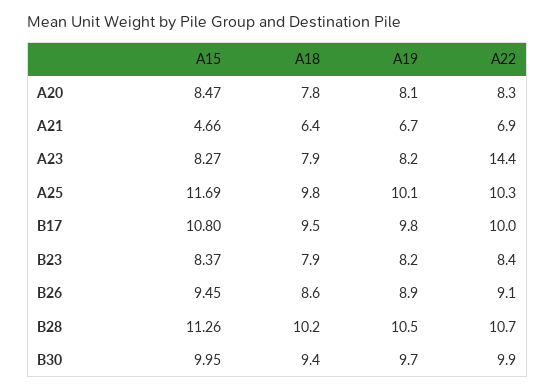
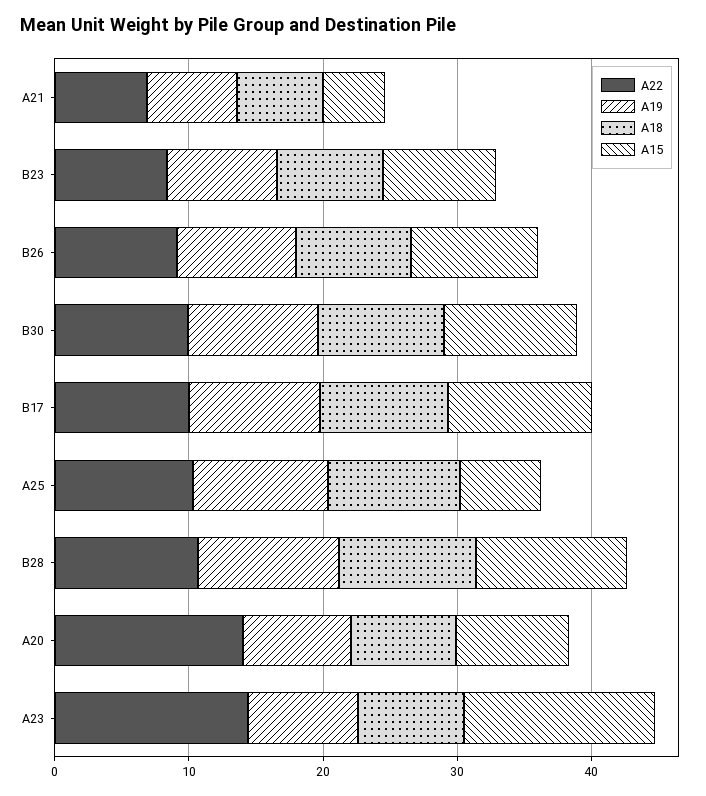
  {
    "A15": {
      "A20": 8.47,
      "A21": 4.66,
-     "A23": 8.27,
+     "A23": 14,
-     "A25": 11.69,
+     "A25": 6,
      "B17": 10.8,
      "B23": 8.37,
      "B26": 9.45,
      "B28": 11.26,
      "B30": 9.95
    },
    "A18": {
      "A20": 7.8,
      "A21": 6.4,
      "A23": 7.9,
      "A25": 9.8,
      "B17": 9.5,
      "B23": 7.9,
      "B26": 8.6,
      "B28": 10.2,
      "B30": 9.4
    },
    "A19": {
      "A20": 8.1,
      "A21": 6.7,
      "A23": 8.2,
      "A25": 10.1,
      "B17": 9.8,
      "B23": 8.2,
      "B26": 8.9,
      "B28": 10.5,
      "B30": 9.7
    },
    "A22": {
-     "A20": 8.3,
+     "A20": 14,
      "A21": 6.9,
      "A23": 14.4,
      "A25": 10.3,
      "B17": 10,
      "B23": 8.4,
      "B26": 9.1,
      "B28": 10.7,
      "B30": 9.9
    }
  }

